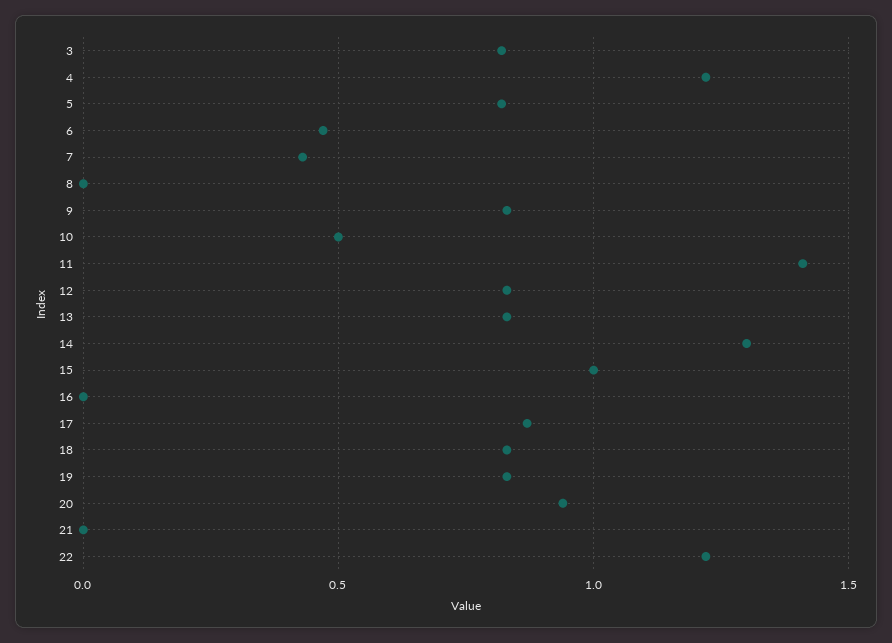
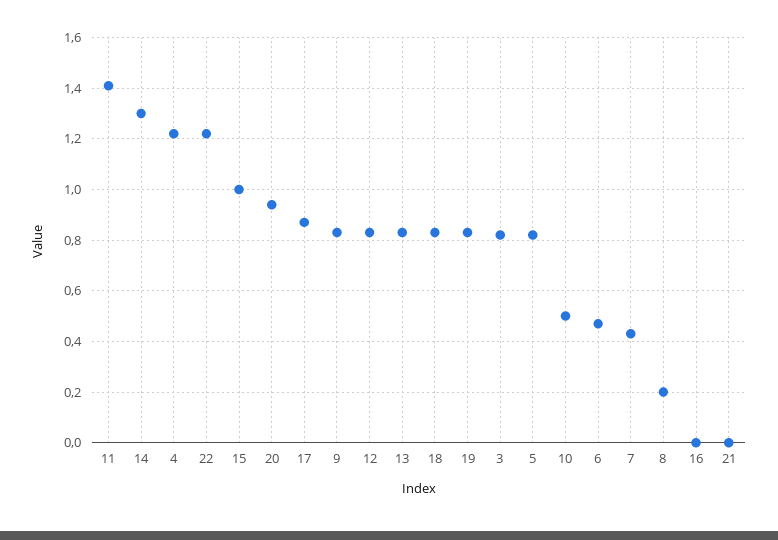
  {
    "3": 0.8,
    "4": 1.2,
    "5": 0.8,
    "6": 0.45,
    "7": 0.45,
-   "8": 0,
+   "8": 0.2,
    "9": 0.85,
    "10": 0.5,
    "11": 1.4,
    "12": 0.85,
    "13": 0.85,
    "14": 1.3,
    "15": 1,
    "16": 0,
    "17": 0.85,
    "18": 0.85,
    "19": 0.85,
    "20": 0.95,
    "21": 0,
    "22": 1.2
  }

